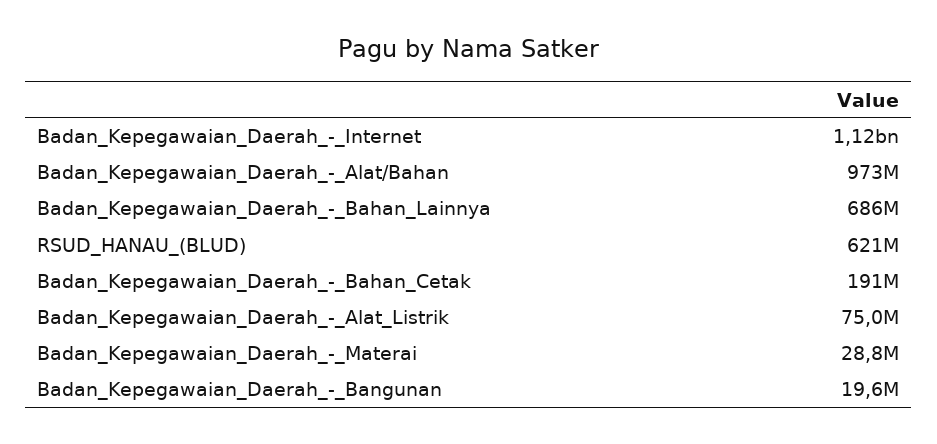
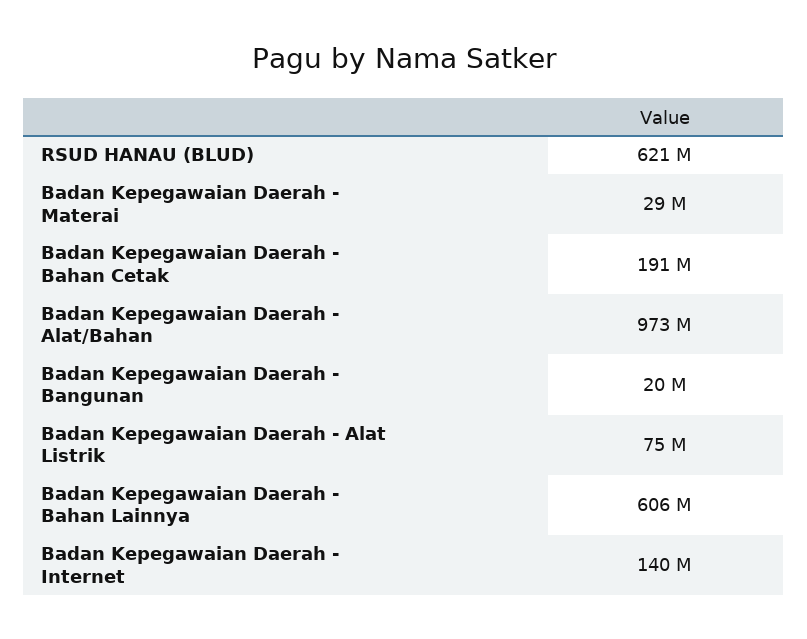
  {
-   "Badan_Kepegawaian_Daerah_-_Internet": 1120000000,
+   "Badan_Kepegawaian_Daerah_-_Internet": 140000000,
    "Badan_Kepegawaian_Daerah_-_Alat/Bahan": 973000000,
-   "Badan_Kepegawaian_Daerah_-_Bahan_Lainnya": 686000000,
+   "Badan_Kepegawaian_Daerah_-_Bahan_Lainnya": 606000000,
    "RSUD_HANAU_(BLUD)": 621000000,
    "Badan_Kepegawaian_Daerah_-_Bahan_Cetak": 191000000,
    "Badan_Kepegawaian_Daerah_-_Alat_Listrik": 75000000,
    "Badan_Kepegawaian_Daerah_-_Materai": 28800000,
    "Badan_Kepegawaian_Daerah_-_Bangunan": 19600000
  }

